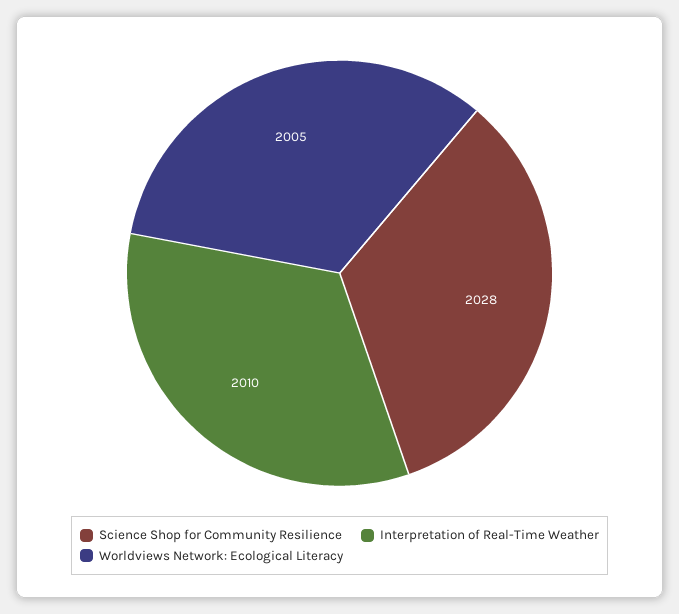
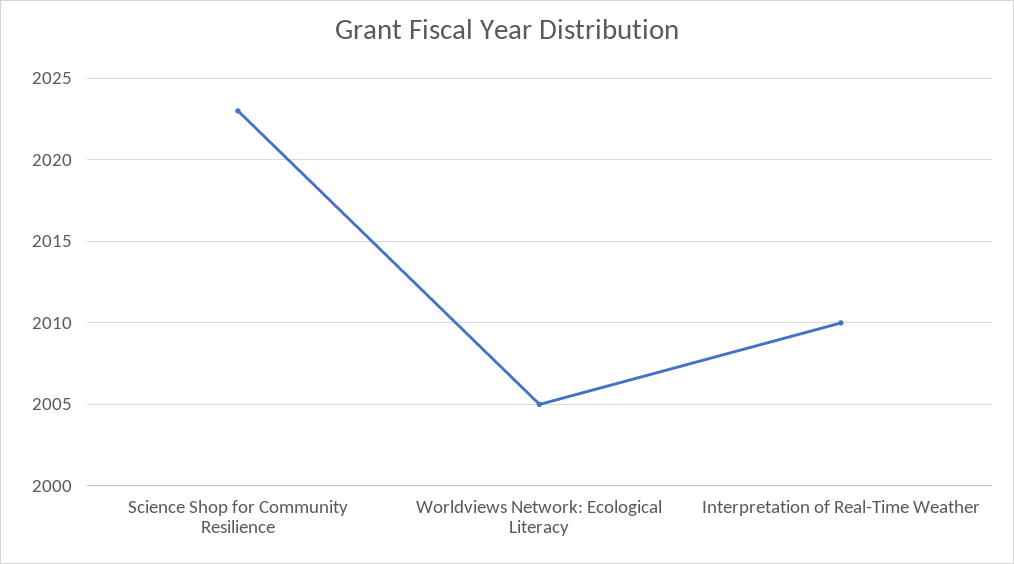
  {
-   "Science Shop for Community Resilience": 2028,
+   "Science Shop for Community Resilience": 2023,
    "Interpretation of Real-Time Weather": 2010,
    "Worldviews Network: Ecological Literacy": 2005
  }

